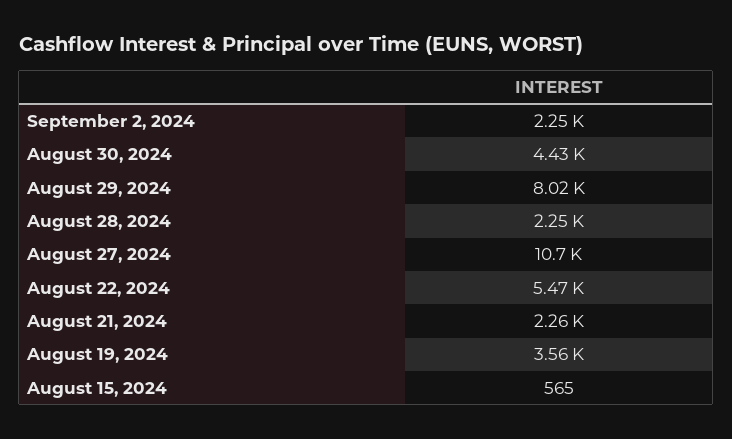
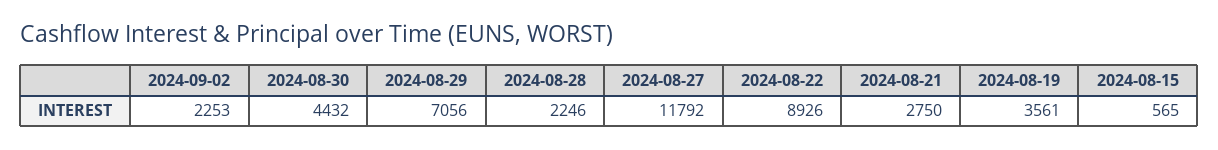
  {
    "September 2, 2024": 2253,
    "August 30, 2024": 4432,
-   "August 29, 2024": 8020,
+   "August 29, 2024": 7056,
    "August 28, 2024": 2246,
-   "August 27, 2024": 10700,
+   "August 27, 2024": 11792,
-   "August 22, 2024": 5470,
+   "August 22, 2024": 8926,
-   "August 21, 2024": 2260,
+   "August 21, 2024": 2750,
    "August 19, 2024": 3561,
    "August 15, 2024": 565
  }

